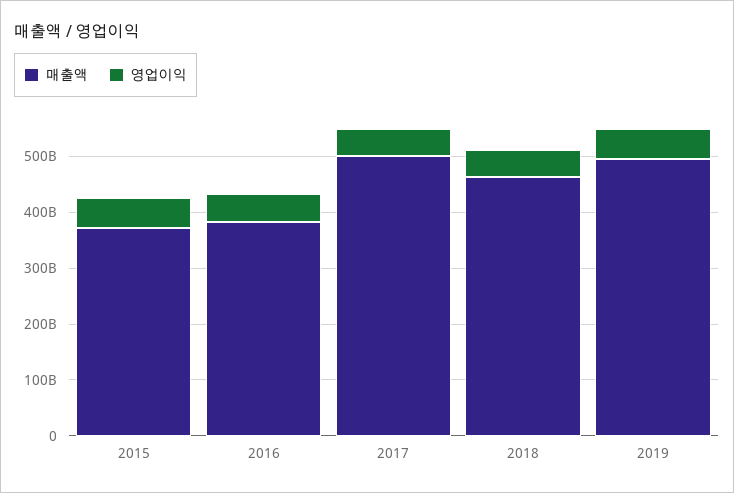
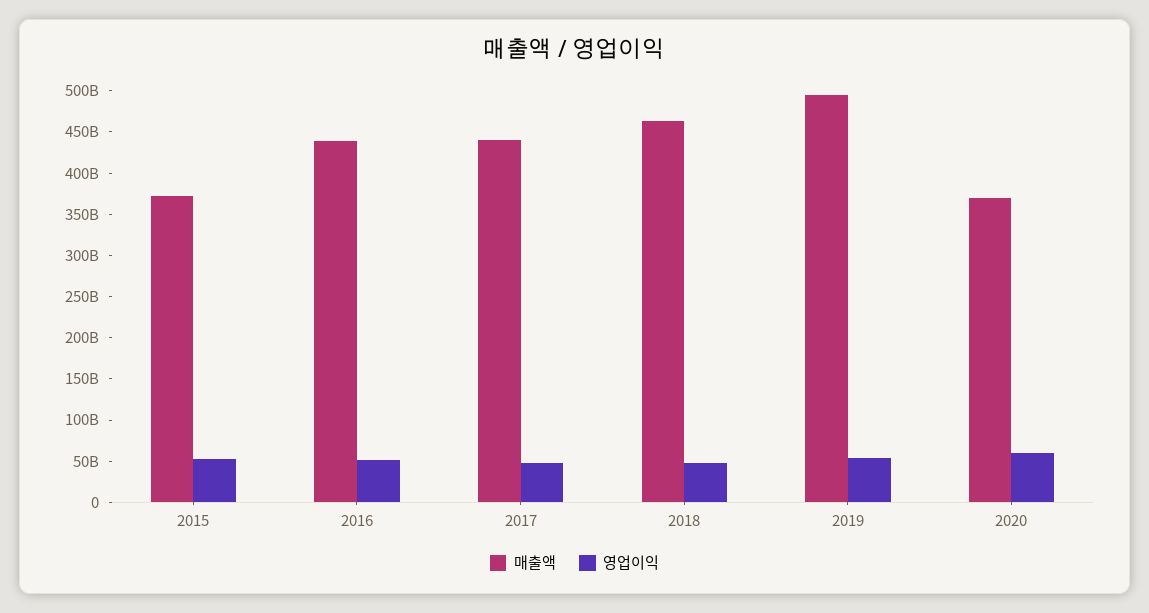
  {
    "매출액": {
      "2015": 370000000000,
-     "2016": 380000000000,
+     "2016": 440000000000,
-     "2017": 500000000000,
+     "2017": 440000000000,
      "2018": 460000000000,
-     "2019": 500000000000
+     "2019": 500000000000,
+     "2020": 370000000000
    },
    "영업이익": {
      "2015": 50000000000,
      "2016": 50000000000,
      "2017": 50000000000,
      "2018": 50000000000,
-     "2019": 50000000000
+     "2019": 50000000000,
+     "2020": 60000000000
    }
  }

